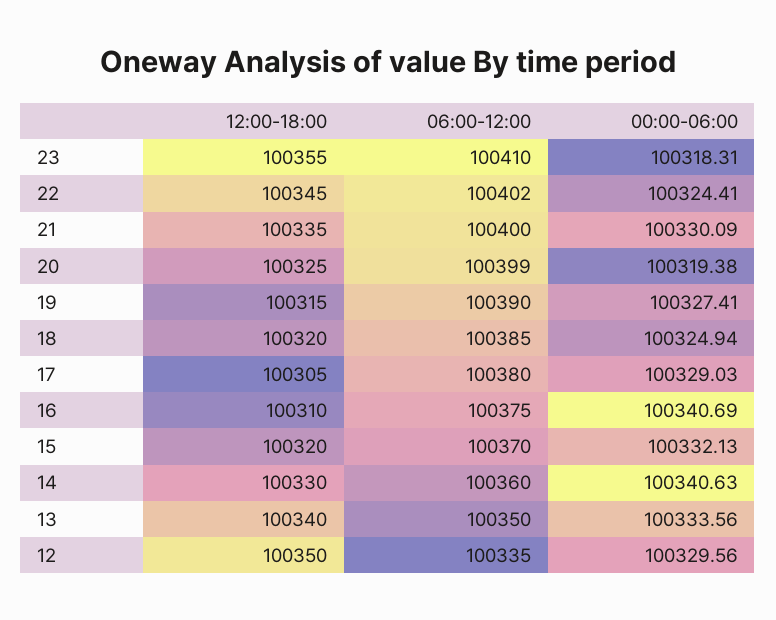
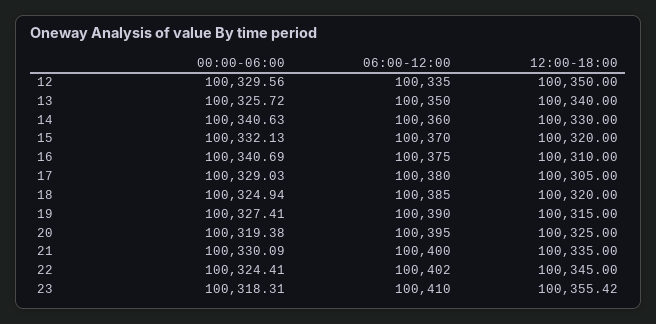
  {
    "12:00-18:00": {
-     "23": 100355,
+     "23": 100355.42,
      "22": 100345,
      "21": 100335,
      "20": 100325,
      "19": 100315,
      "18": 100320,
      "17": 100305,
      "16": 100310,
      "15": 100320,
      "14": 100330,
      "13": 100340,
      "12": 100350
    },
    "06:00-12:00": {
      "23": 100410,
      "22": 100402,
      "21": 100400,
-     "20": 100399,
+     "20": 100395,
      "19": 100390,
      "18": 100385,
      "17": 100380,
      "16": 100375,
      "15": 100370,
      "14": 100360,
      "13": 100350,
      "12": 100335
    },
    "00:00-06:00": {
      "23": 100318.31,
      "22": 100324.41,
      "21": 100330.09,
      "20": 100319.38,
      "19": 100327.41,
      "18": 100324.94,
      "17": 100329.03,
      "16": 100340.69,
      "15": 100332.13,
      "14": 100340.63,
-     "13": 100333.56,
+     "13": 100325.72,
      "12": 100329.56
    }
  }

